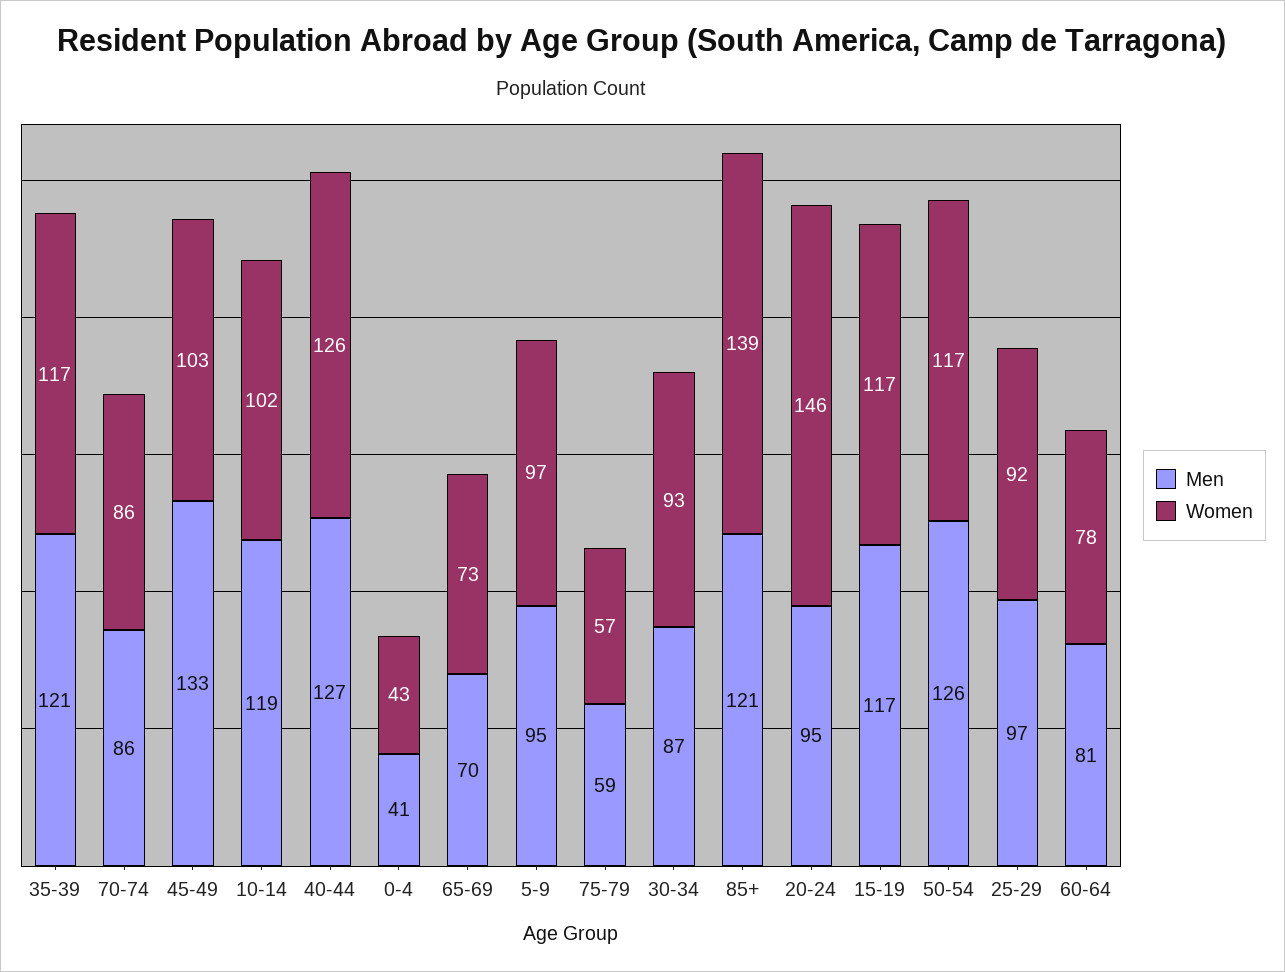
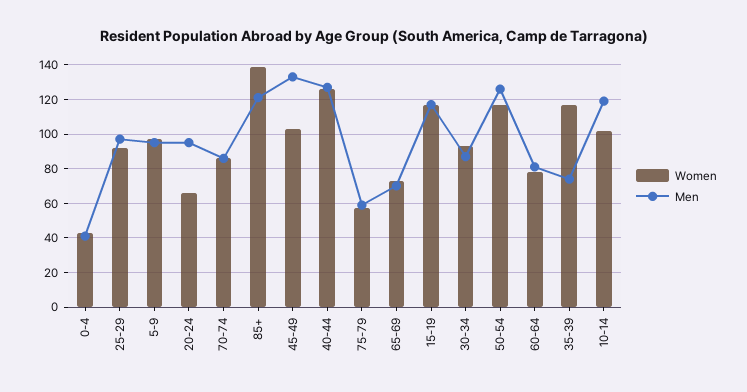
  {
    "Men": {
-     "35-39": 121,
+     "35-39": 75,
      "70-74": 86,
      "45-49": 133,
      "10-14": 119,
      "40-44": 127,
      "0-4": 41,
      "65-69": 70,
      "5-9": 95,
      "75-79": 59,
      "30-34": 87,
      "85+": 121,
      "20-24": 95,
      "15-19": 117,
      "50-54": 126,
      "25-29": 97,
      "60-64": 81
    },
    "Women": {
      "35-39": 117,
      "70-74": 86,
      "45-49": 103,
      "10-14": 102,
      "40-44": 126,
      "0-4": 43,
      "65-69": 73,
      "5-9": 97,
      "75-79": 57,
      "30-34": 93,
      "85+": 139,
-     "20-24": 146,
+     "20-24": 65,
      "15-19": 117,
      "50-54": 117,
      "25-29": 92,
      "60-64": 78
    }
  }

